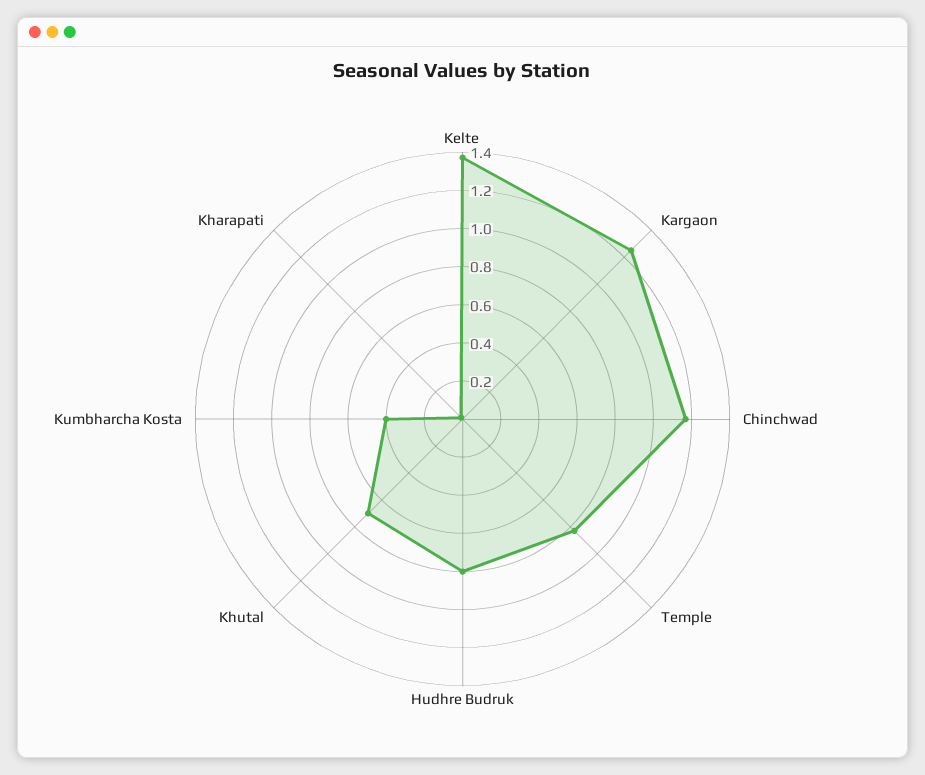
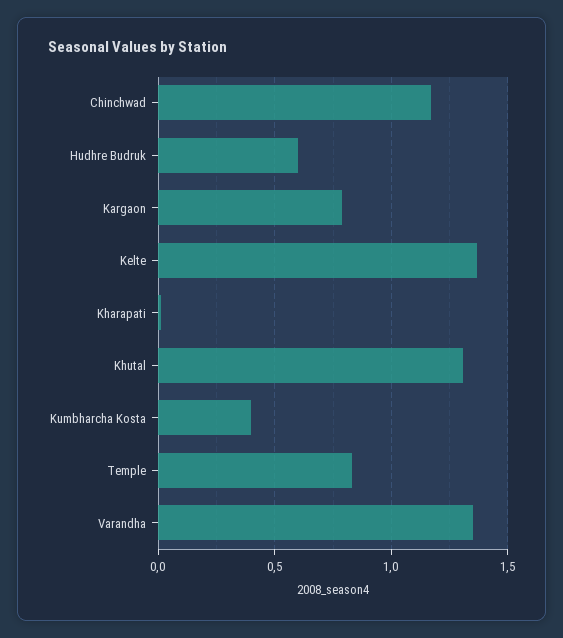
  {
    "Kelte": 1.35,
-   "Kargaon": 1.25,
+   "Kargaon": 0.8,
    "Chinchwad": 1.15,
    "Temple": 0.85,
-   "Hudhre Budruk": 0.8,
+   "Hudhre Budruk": 0.6,
-   "Khutal": 0.7,
+   "Khutal": 1.3,
    "Kumbharcha Kosta": 0.4,
-   "Kharapati": 0
+   "Kharapati": 0,
+   "Varandha": 1.35
  }

